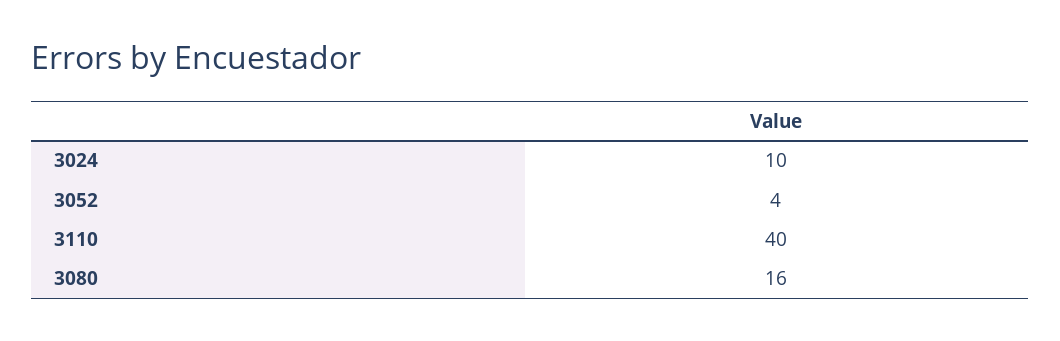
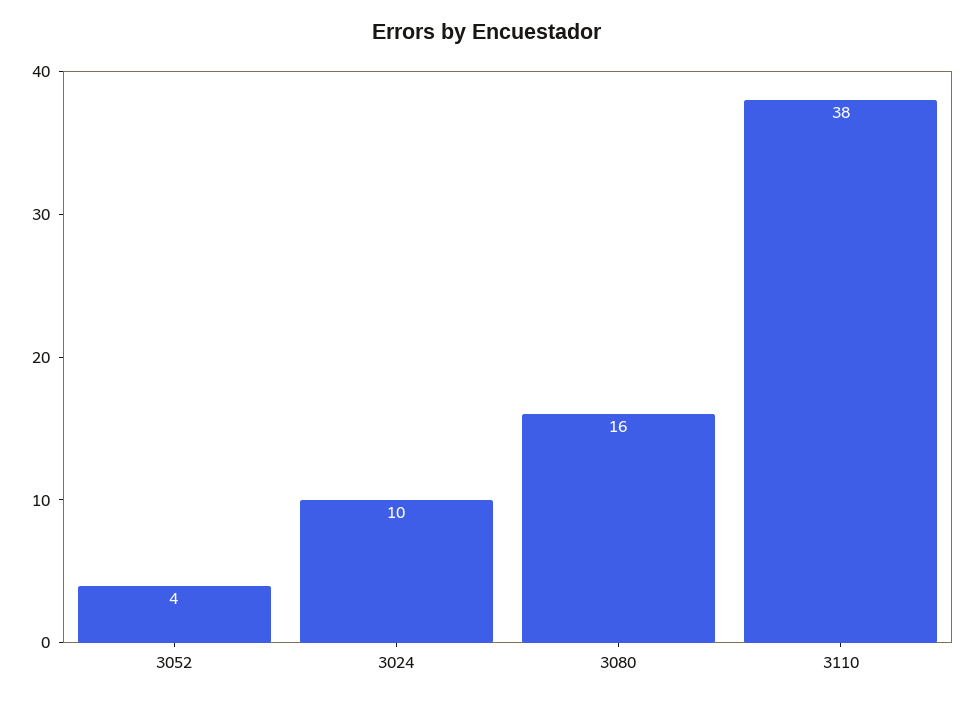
  {
    "3024": 10,
    "3052": 4,
-   "3110": 40,
+   "3110": 38,
    "3080": 16
  }

